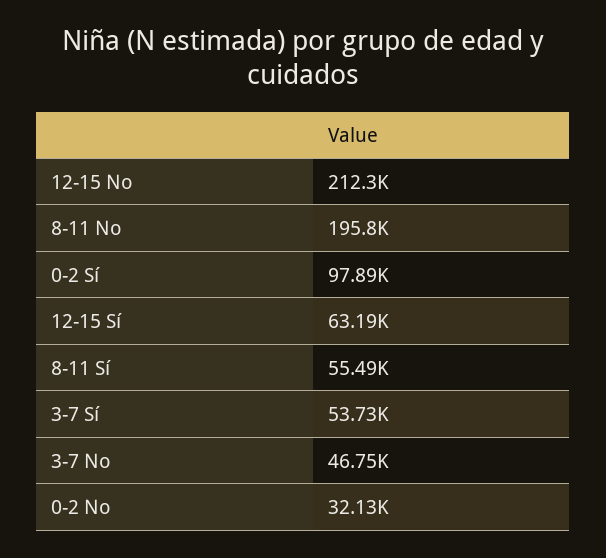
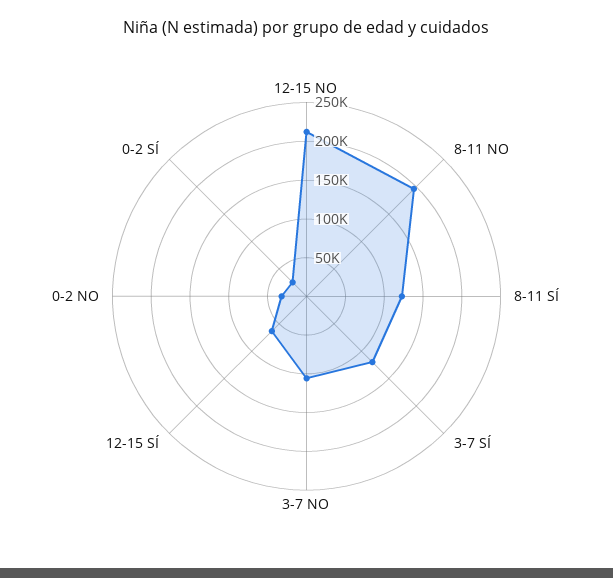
  {
    "12-15 No": 212300,
    "8-11 No": 195800,
-   "0-2 Sí": 97890,
+   "0-2 Sí": 25000,
    "12-15 Sí": 63190,
-   "8-11 Sí": 55490,
+   "8-11 Sí": 125000,
-   "3-7 Sí": 53730,
+   "3-7 Sí": 125000,
-   "3-7 No": 46750,
+   "3-7 No": 100000,
    "0-2 No": 32130
  }

